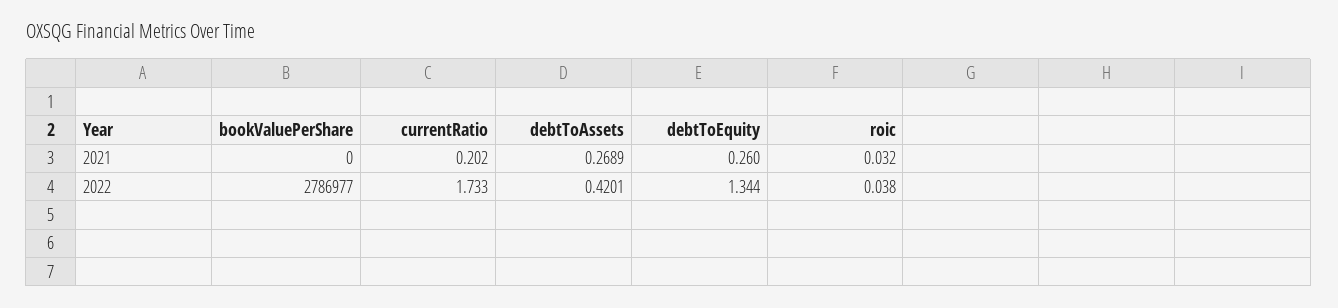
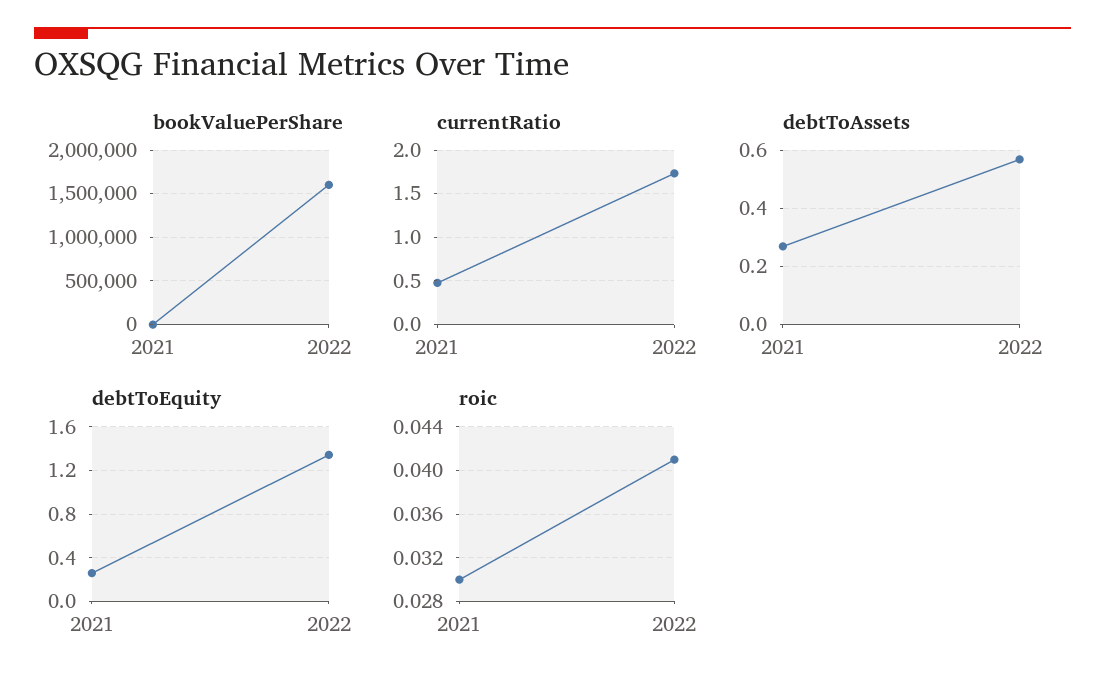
  {
    "bookValuePerShare": {
      "2021": 0,
-     "2022": 2786977
+     "2022": 1600000
    },
    "currentRatio": {
-     "2021": 0.202,
+     "2021": 0.5,
      "2022": 1.733
    },
    "debtToAssets": {
      "2021": 0.2689,
-     "2022": 0.4201
+     "2022": 0.575
    },
    "debtToEquity": {
      "2021": 0.26,
      "2022": 1.344
    },
    "roic": {
-     "2021": 0.032,
+     "2021": 0.03,
-     "2022": 0.038
+     "2022": 0.041
    }
  }

